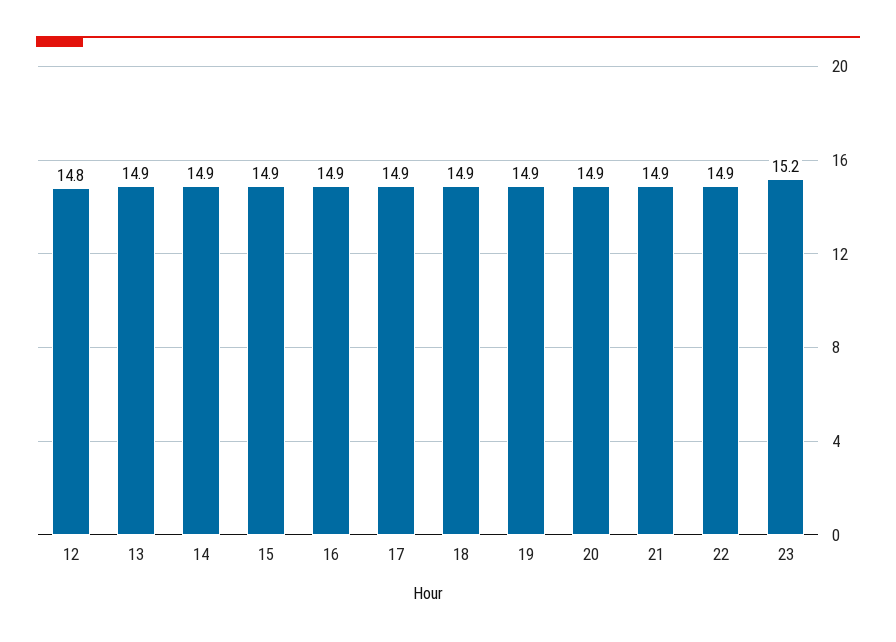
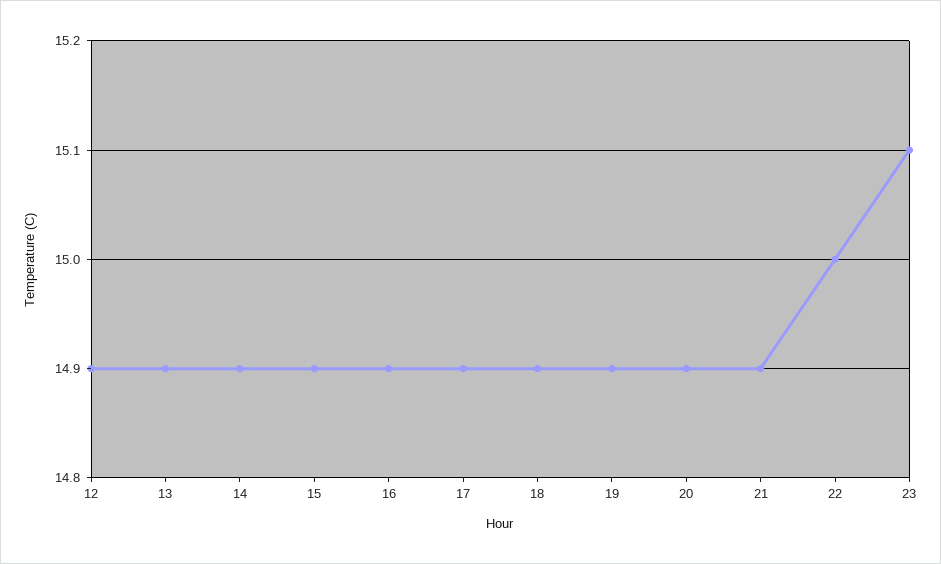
  {
-   "12": 14.8,
+   "12": 14.9,
    "13": 14.9,
    "14": 14.9,
    "15": 14.9,
    "16": 14.9,
    "17": 14.9,
    "18": 14.9,
    "19": 14.9,
    "20": 14.9,
    "21": 14.9,
-   "22": 14.9,
+   "22": 15,
-   "23": 15.2
+   "23": 15.1
  }

